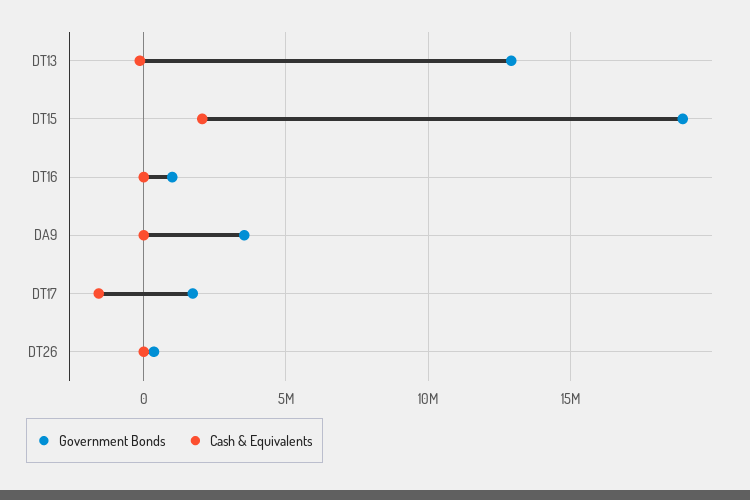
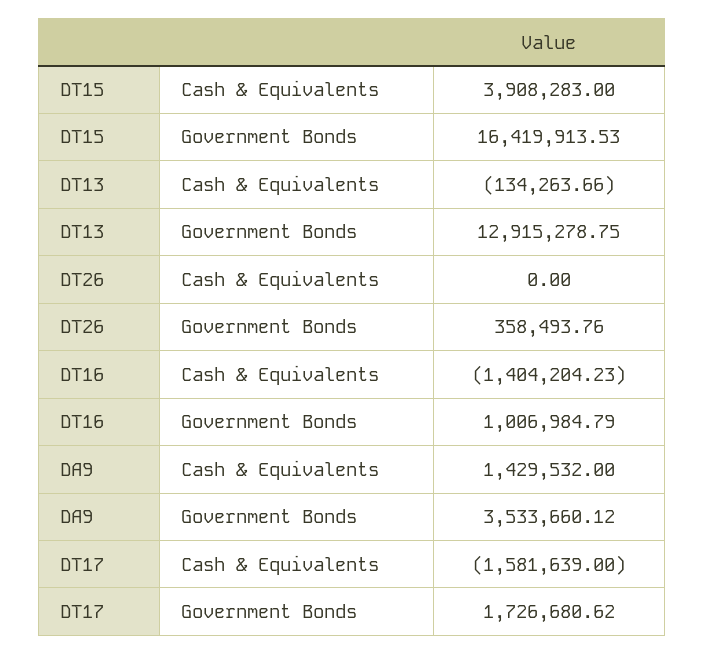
  {
    "Government Bonds": {
      "DT13": 12915278.75,
-     "DT15": 19000000,
+     "DT15": 16419913.53,
      "DT16": 1006984.79,
      "DA9": 3533660.12,
      "DT17": 1726680.62,
      "DT26": 358493.76
    },
    "Cash & Equivalents": {
      "DT13": -134263.66,
-     "DT15": 2000000,
+     "DT15": 3908283,
-     "DT16": 0,
+     "DT16": -1404204.23,
-     "DA9": 0,
+     "DA9": 1429532,
      "DT17": -1581639,
      "DT26": 0
    }
  }

